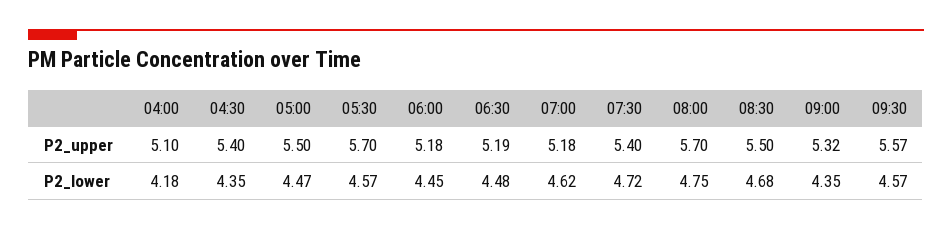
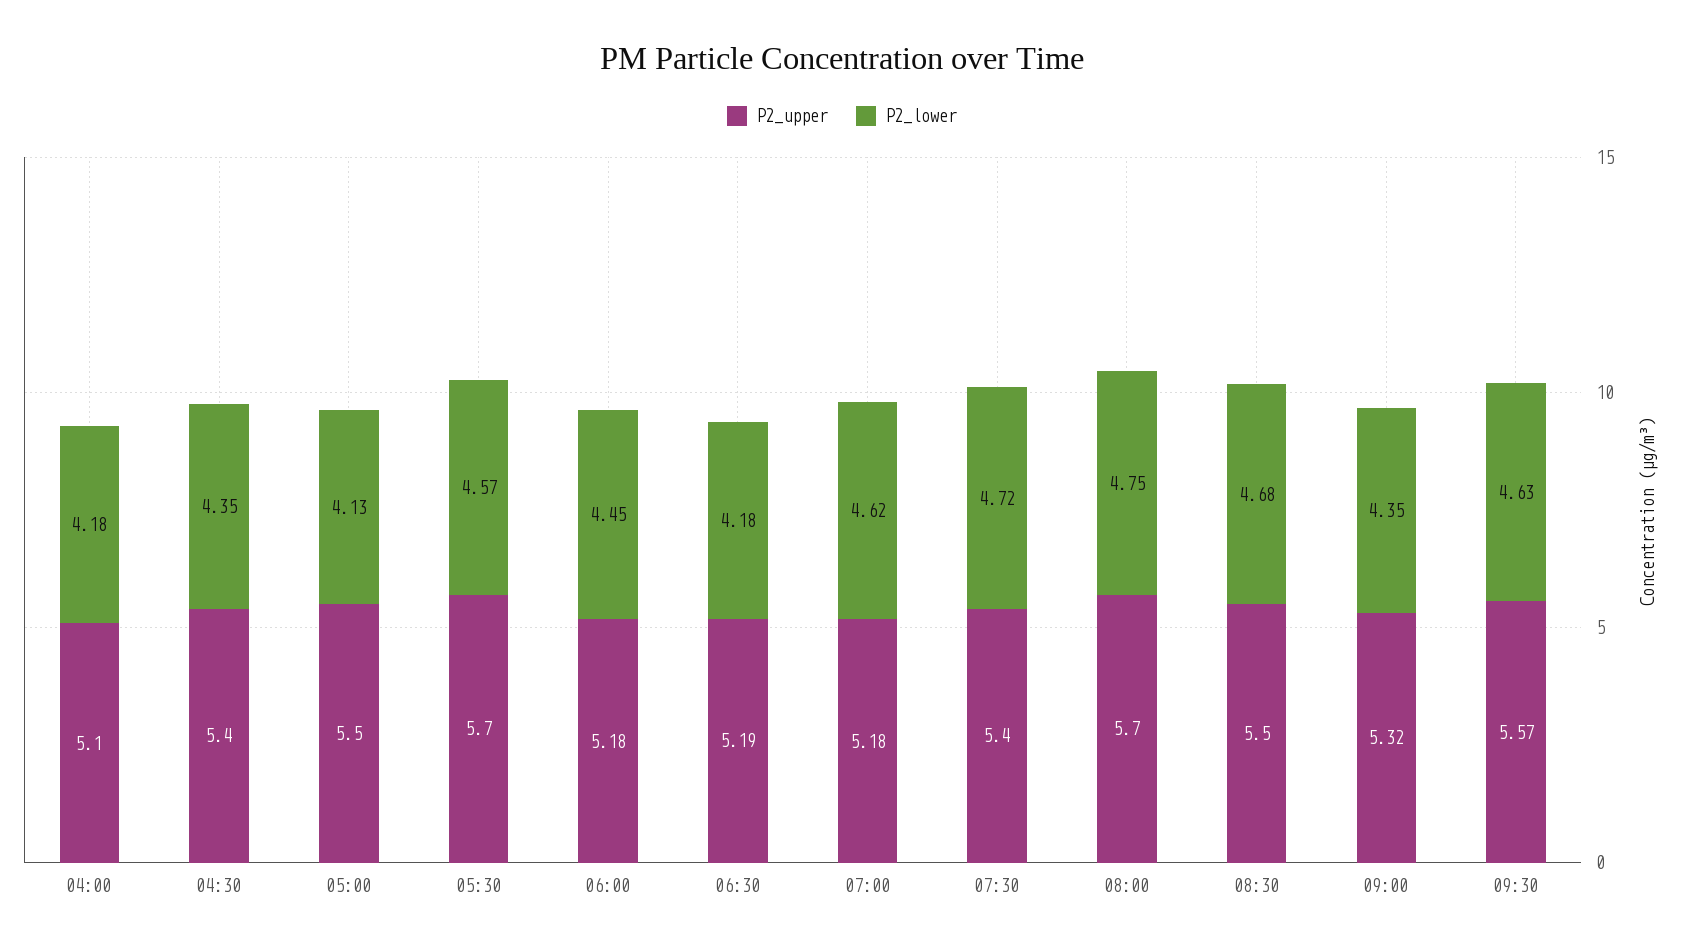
  {
    "P2_upper": {
      "04:00": 5.1,
      "04:30": 5.4,
      "05:00": 5.5,
      "05:30": 5.7,
      "06:00": 5.18,
      "06:30": 5.19,
      "07:00": 5.18,
      "07:30": 5.4,
      "08:00": 5.7,
      "08:30": 5.5,
      "09:00": 5.32,
      "09:30": 5.57
    },
    "P2_lower": {
      "04:00": 4.18,
      "04:30": 4.35,
-     "05:00": 4.47,
+     "05:00": 4.13,
      "05:30": 4.57,
      "06:00": 4.45,
-     "06:30": 4.48,
+     "06:30": 4.18,
      "07:00": 4.62,
      "07:30": 4.72,
      "08:00": 4.75,
      "08:30": 4.68,
      "09:00": 4.35,
-     "09:30": 4.57
+     "09:30": 4.63
    }
  }

